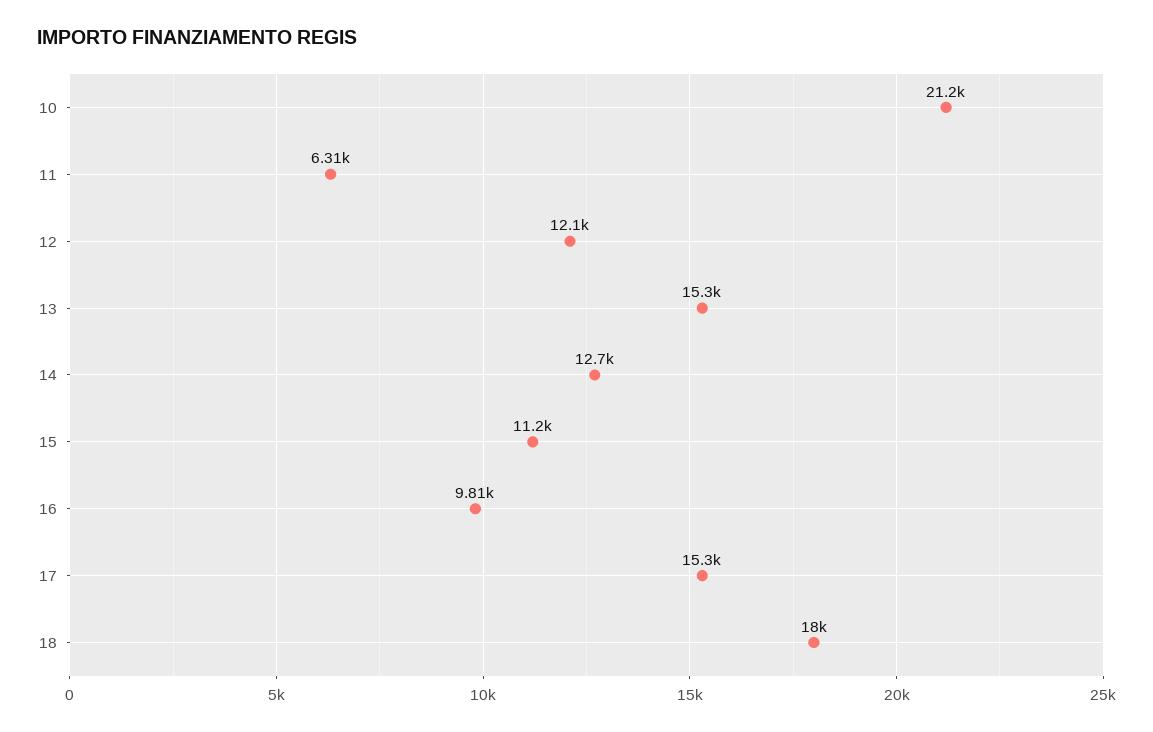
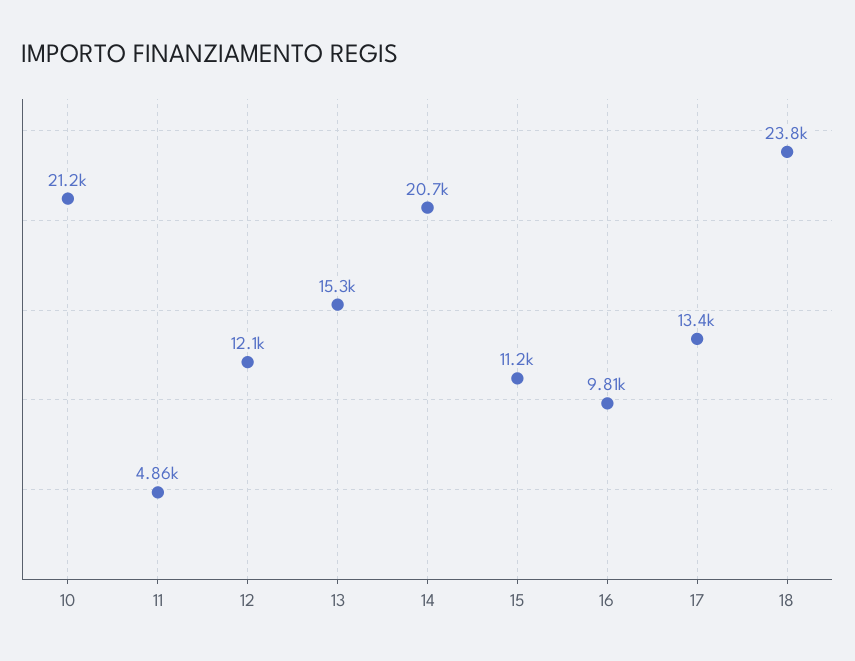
  {
    "10": 21200,
-   "11": 6310,
+   "11": 4860,
    "12": 12100,
    "13": 15300,
-   "14": 12700,
+   "14": 20700,
    "15": 11200,
    "16": 9810,
-   "17": 15300,
+   "17": 13400,
-   "18": 18000
+   "18": 23800
  }

